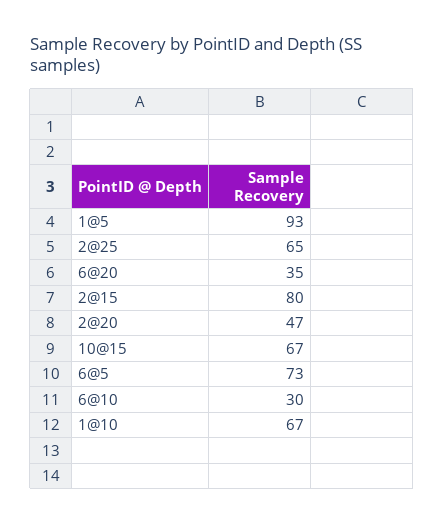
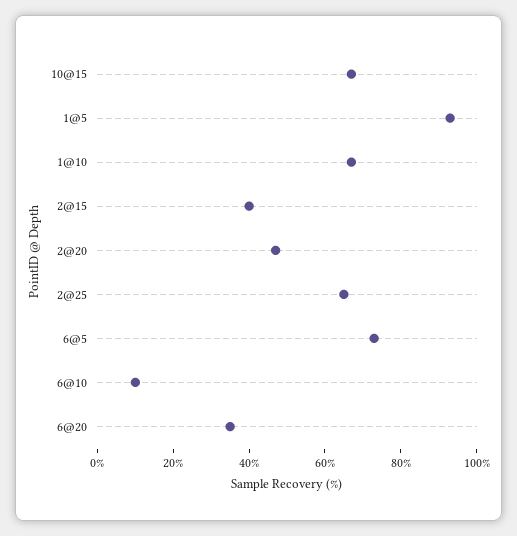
  {
    "1@5": 93,
    "2@25": 65,
    "6@20": 35,
-   "2@15": 80,
+   "2@15": 40,
    "2@20": 47,
    "10@15": 67,
    "6@5": 73,
-   "6@10": 30,
+   "6@10": 10,
    "1@10": 67
  }

